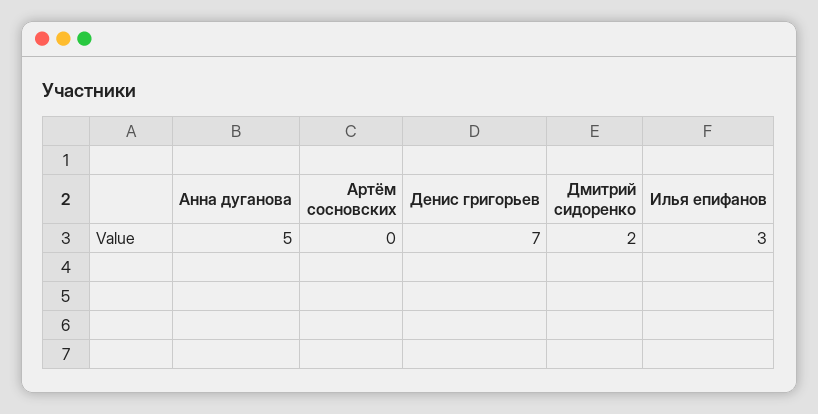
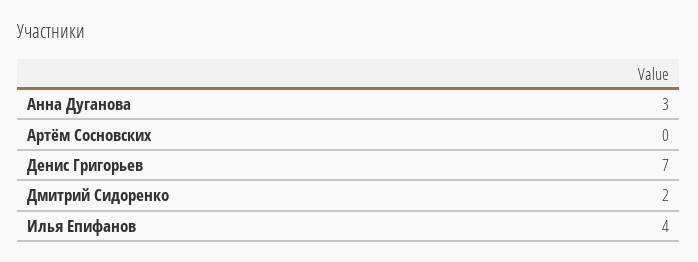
  {
-   "Анна дуганова": 5,
+   "Анна дуганова": 3,
    "Артём сосновских": 0,
    "Денис григорьев": 7,
    "Дмитрий сидоренко": 2,
-   "Илья епифанов": 3
+   "Илья епифанов": 4
  }

